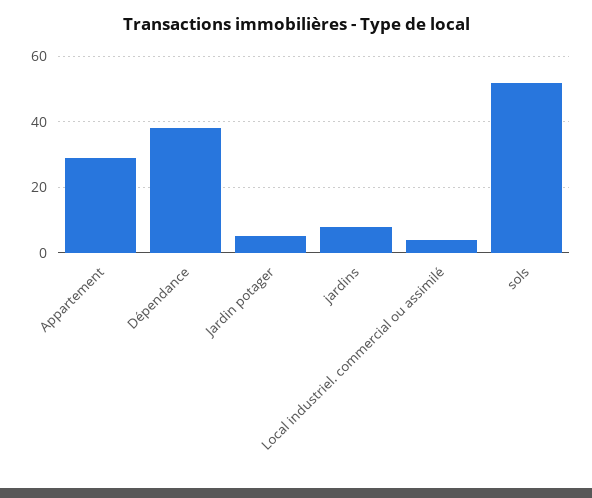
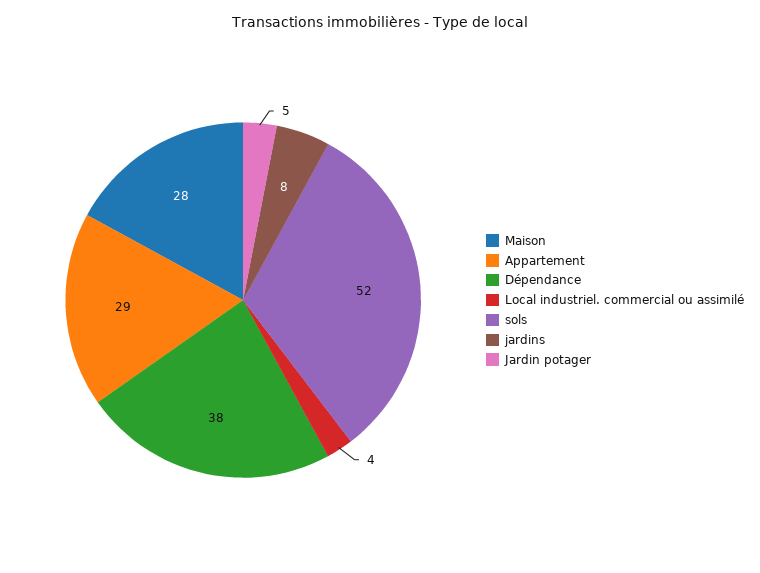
  {
    "Appartement": 29,
    "Dépendance": 38,
    "Jardin potager": 5,
    "jardins": 8,
    "Local industriel. commercial ou assimilé": 4,
-   "sols": 52
+   "sols": 52,
+   "Maison": 28
  }

